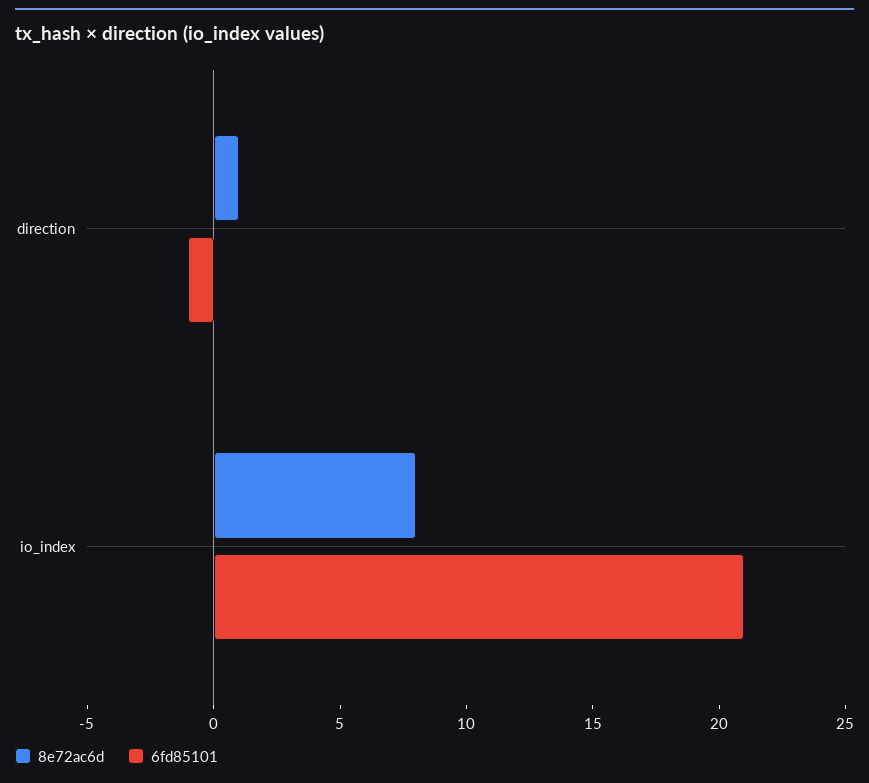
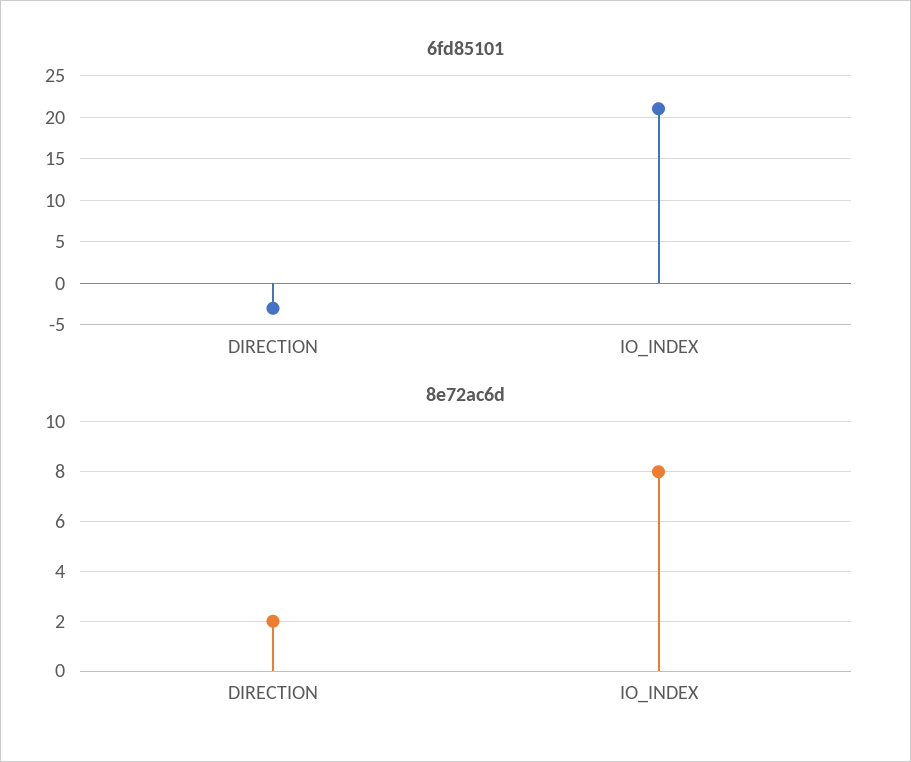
  {
    "8e72ac6d": {
-     "direction": 1,
+     "direction": 2,
      "io_index": 8
    },
    "6fd85101": {
-     "direction": -1,
+     "direction": -3,
      "io_index": 21
    }
  }

